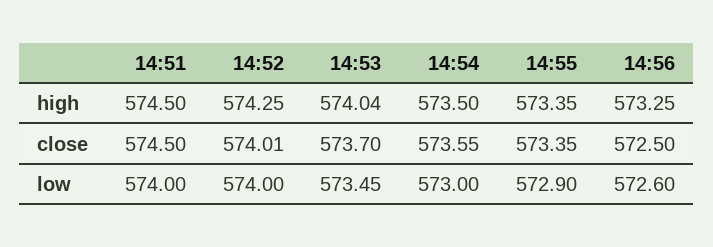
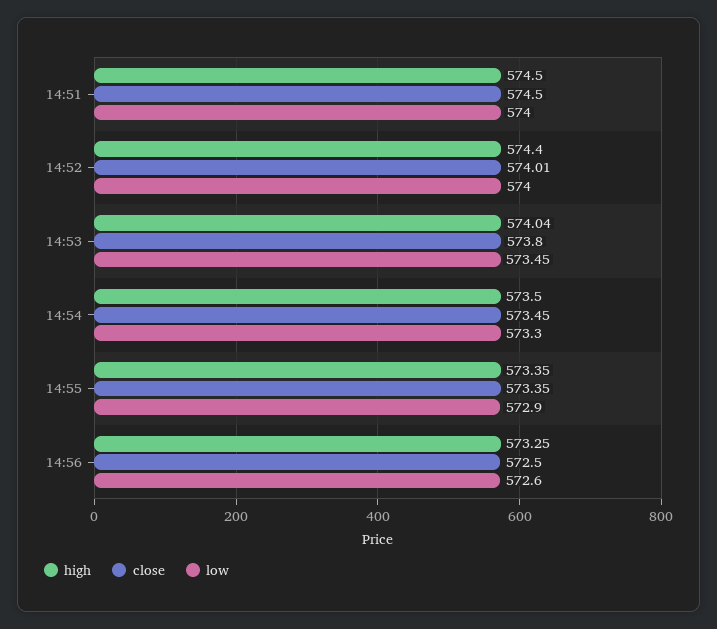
  {
    "high": {
      "14:51": 574.5,
-     "14:52": 574.25,
+     "14:52": 574.4,
      "14:53": 574.04,
      "14:54": 573.5,
      "14:55": 573.35,
      "14:56": 573.25
    },
    "close": {
      "14:51": 574.5,
      "14:52": 574.01,
-     "14:53": 573.7,
+     "14:53": 573.8,
-     "14:54": 573.55,
+     "14:54": 573.45,
      "14:55": 573.35,
      "14:56": 572.5
    },
    "low": {
      "14:51": 574,
      "14:52": 574,
      "14:53": 573.45,
-     "14:54": 573,
+     "14:54": 573.3,
      "14:55": 572.9,
      "14:56": 572.6
    }
  }

